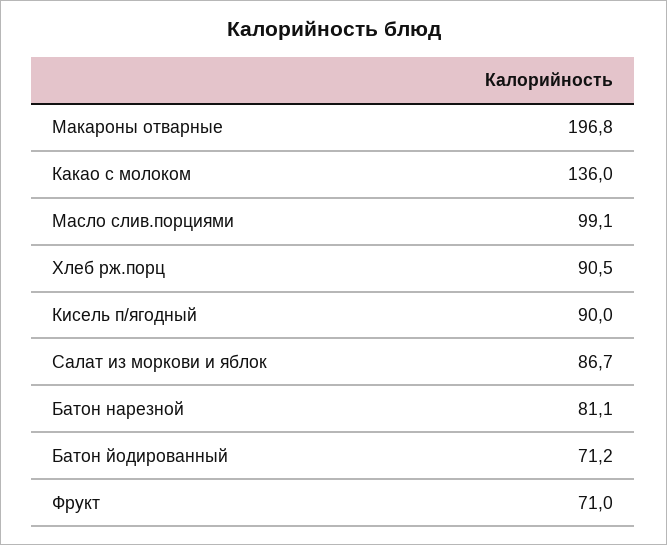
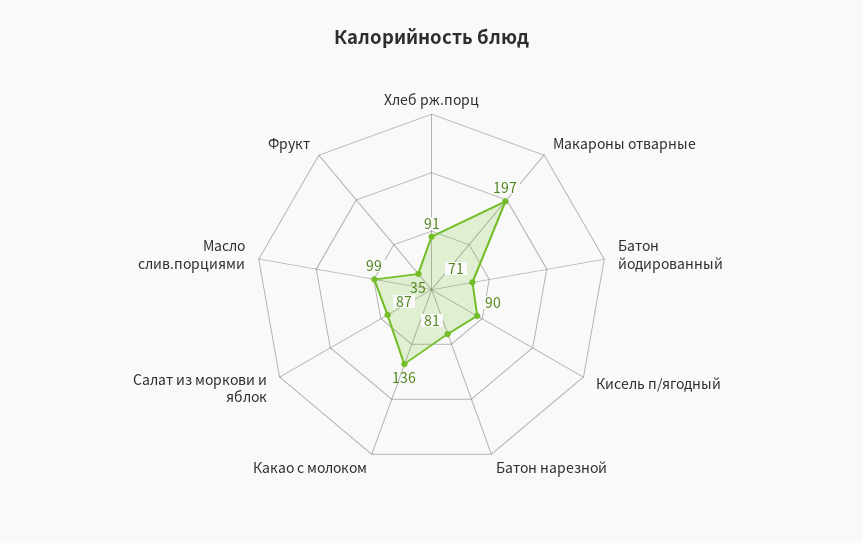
  {
    "Макароны отварные": 196.8,
    "Какао с молоком": 136,
    "Масло слив.порциями": 99.1,
    "Хлеб рж.порц": 90.5,
    "Кисель п/ягодный": 90,
    "Салат из моркови и яблок": 86.7,
    "Батон нарезной": 81.1,
    "Батон йодированный": 71.2,
-   "Фрукт": 71
+   "Фрукт": 35
  }

